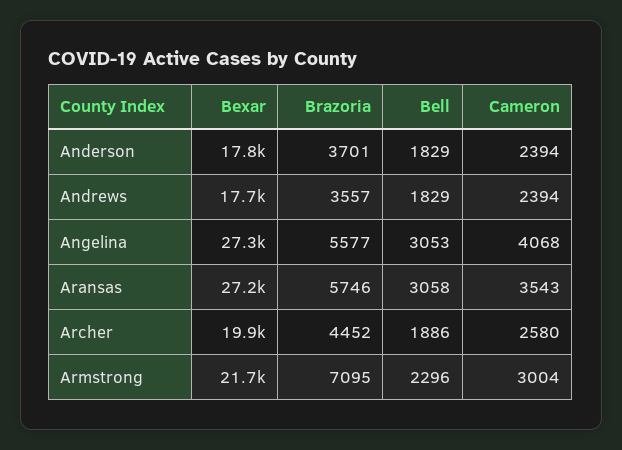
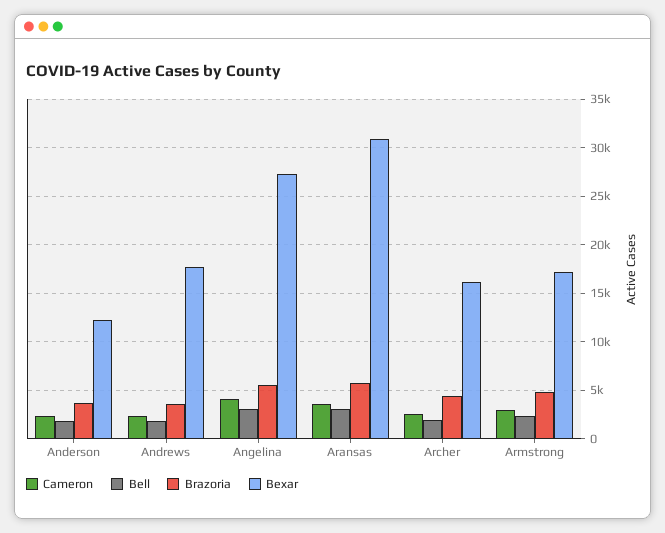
  {
    "Bexar": {
-     "Anderson": 17800,
+     "Anderson": 12000,
      "Andrews": 17700,
      "Angelina": 27300,
-     "Aransas": 27200,
+     "Aransas": 31000,
-     "Archer": 19900,
+     "Archer": 16000,
-     "Armstrong": 21700
+     "Armstrong": 17000
    },
    "Brazoria": {
      "Anderson": 3701,
      "Andrews": 3557,
      "Angelina": 5577,
      "Aransas": 5746,
      "Archer": 4452,
-     "Armstrong": 7095
+     "Armstrong": 5000
    },
    "Bell": {
      "Anderson": 1829,
      "Andrews": 1829,
      "Angelina": 3053,
      "Aransas": 3058,
      "Archer": 1886,
      "Armstrong": 2296
    },
    "Cameron": {
      "Anderson": 2394,
      "Andrews": 2394,
      "Angelina": 4068,
      "Aransas": 3543,
      "Archer": 2580,
      "Armstrong": 3004
    }
  }

